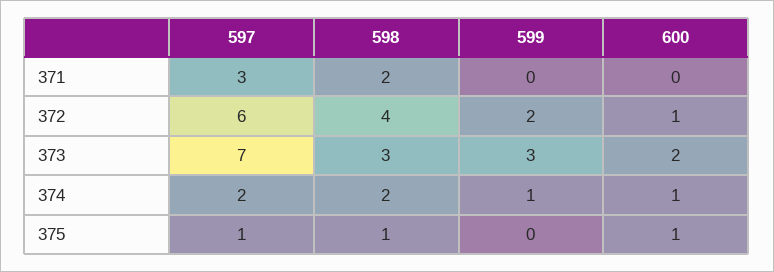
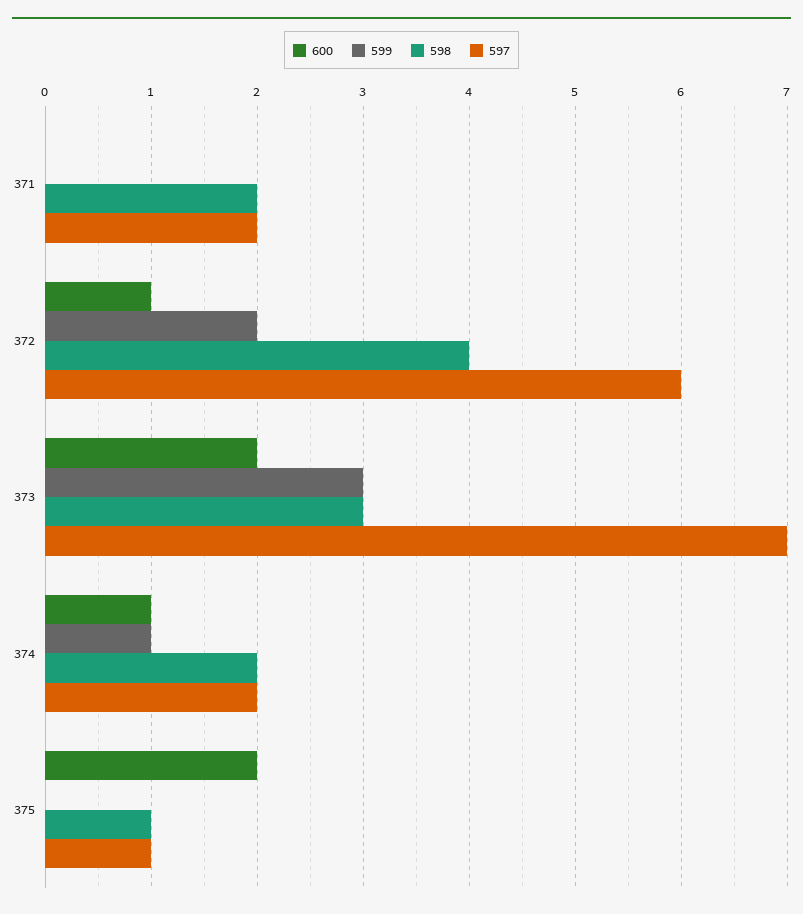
  {
    "597": {
-     "371": 3,
+     "371": 2,
      "372": 6,
      "373": 7,
      "374": 2,
      "375": 1
    },
    "598": {
      "371": 2,
      "372": 4,
      "373": 3,
      "374": 2,
      "375": 1
    },
    "599": {
      "371": 0,
      "372": 2,
      "373": 3,
      "374": 1,
      "375": 0
    },
    "600": {
      "371": 0,
      "372": 1,
      "373": 2,
      "374": 1,
-     "375": 1
+     "375": 2
    }
  }

